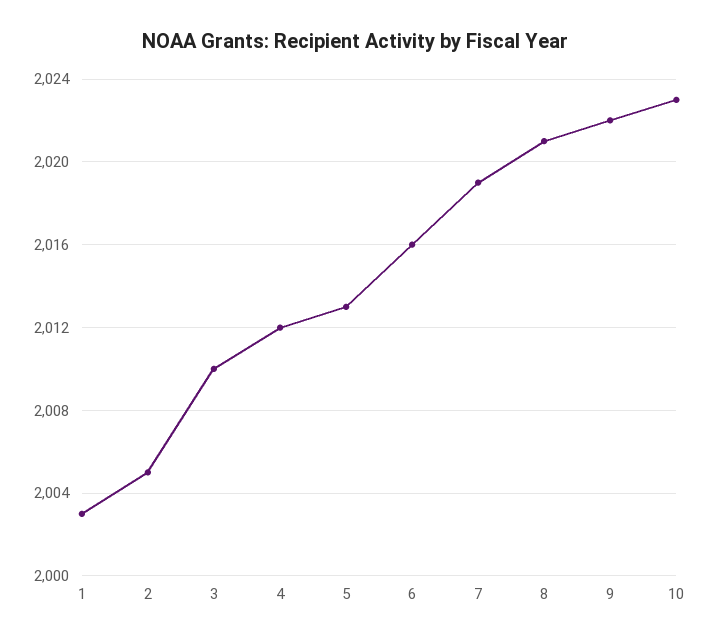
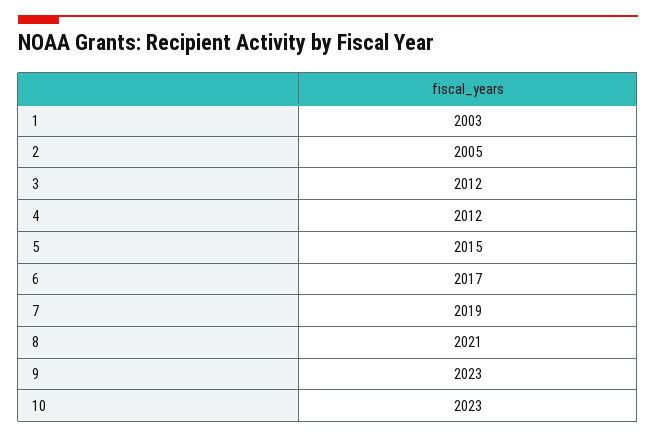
  {
    "1": 2003,
    "2": 2005,
-   "3": 2010,
+   "3": 2012,
    "4": 2012,
-   "5": 2013,
+   "5": 2015,
-   "6": 2016,
+   "6": 2017,
    "7": 2019,
    "8": 2021,
-   "9": 2022,
+   "9": 2023,
    "10": 2023
  }

